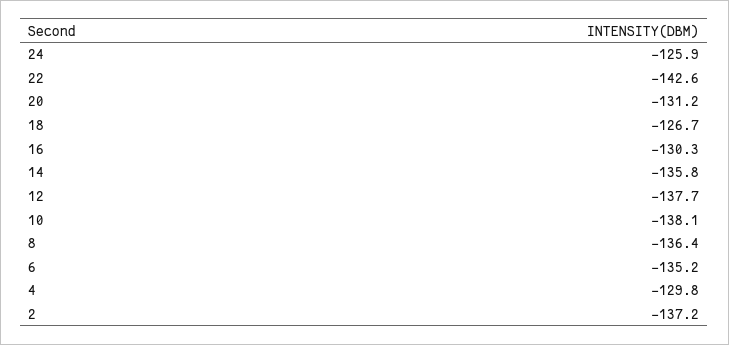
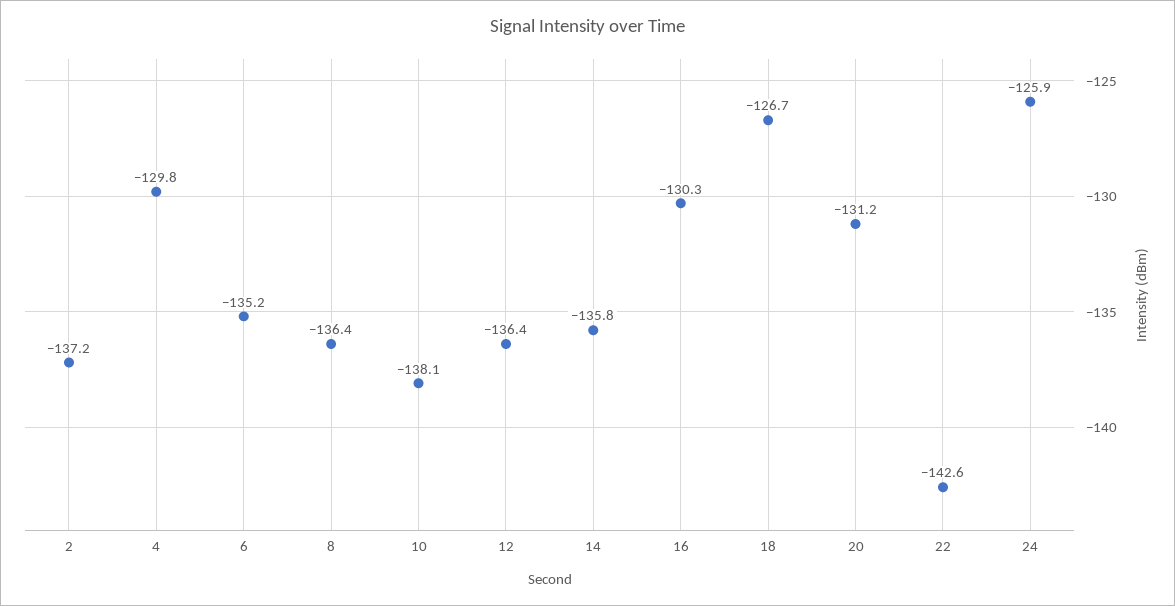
  {
    "24": -125.9,
    "22": -142.6,
    "20": -131.2,
    "18": -126.7,
    "16": -130.3,
    "14": -135.8,
-   "12": -137.7,
+   "12": -136.4,
    "10": -138.1,
    "8": -136.4,
    "6": -135.2,
    "4": -129.8,
    "2": -137.2
  }

